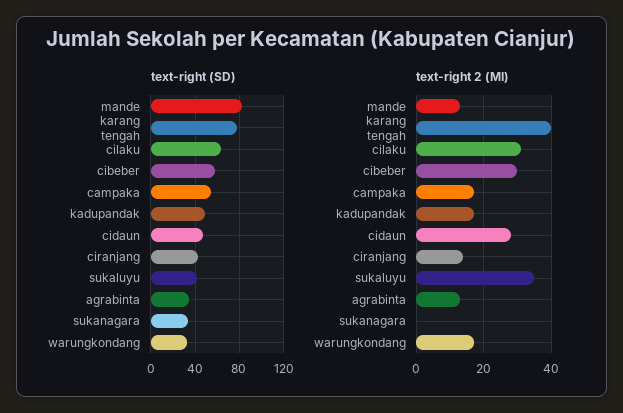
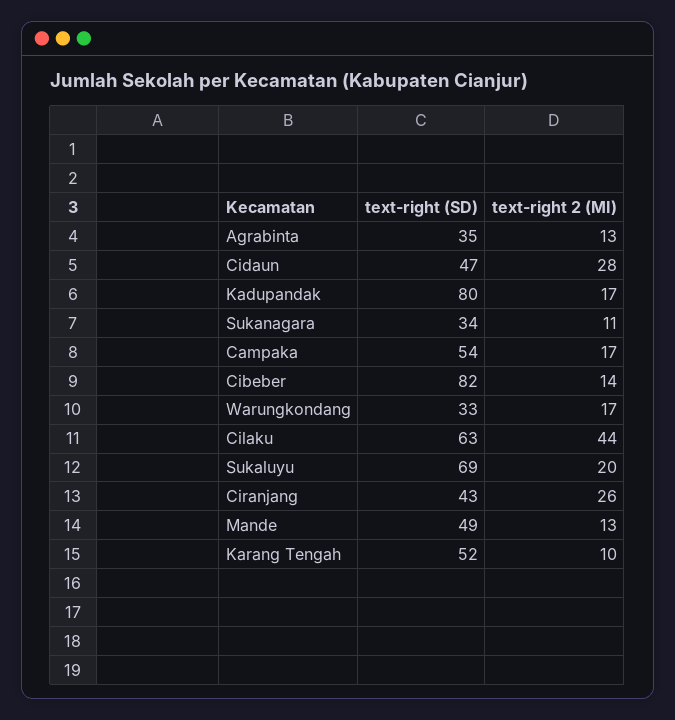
  {
    "text-right (SD)": {
-     "mande": 80,
+     "mande": 49,
-     "karang tengah": 80,
+     "karang tengah": 52,
      "cilaku": 63,
-     "cibeber": 60,
+     "cibeber": 82,
      "campaka": 54,
-     "kadupandak": 50,
+     "kadupandak": 80,
      "cidaun": 47,
      "ciranjang": 43,
-     "sukaluyu": 40,
+     "sukaluyu": 69,
      "agrabinta": 35,
      "sukanagara": 34,
      "warungkondang": 33
    },
    "text-right 2 (MI)": {
      "mande": 13,
-     "karang tengah": 40,
+     "karang tengah": 10,
-     "cilaku": 30,
+     "cilaku": 44,
-     "cibeber": 30,
+     "cibeber": 14,
      "campaka": 17,
      "kadupandak": 17,
      "cidaun": 28,
-     "ciranjang": 15,
+     "ciranjang": 26,
-     "sukaluyu": 35,
+     "sukaluyu": 20,
      "agrabinta": 13,
-     "sukanagara": 0,
+     "sukanagara": 11,
      "warungkondang": 17
    }
  }

